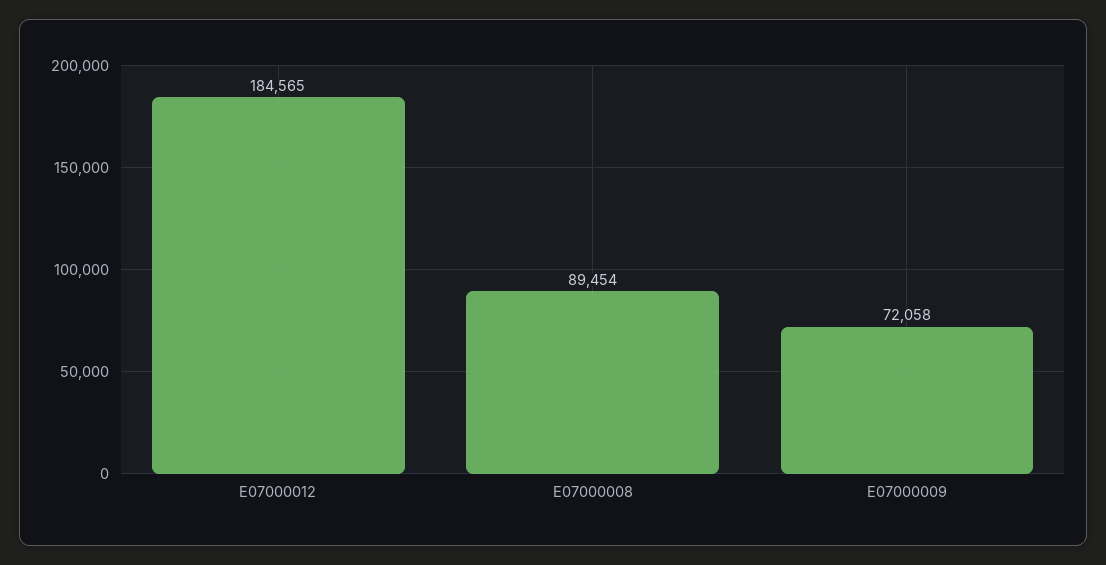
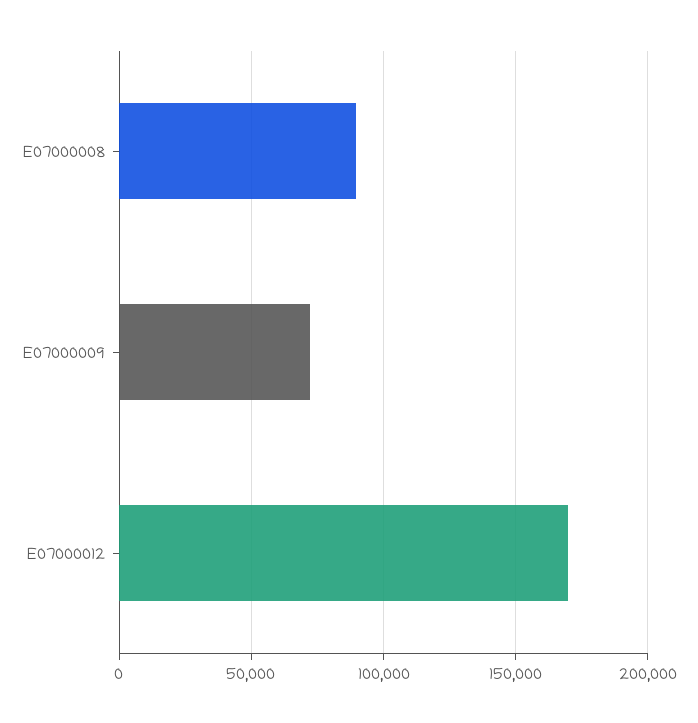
  {
-   "E07000012": 184565,
+   "E07000012": 170000,
    "E07000008": 89454,
    "E07000009": 72058
  }

